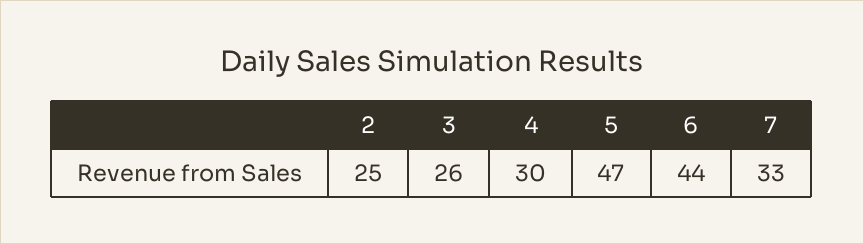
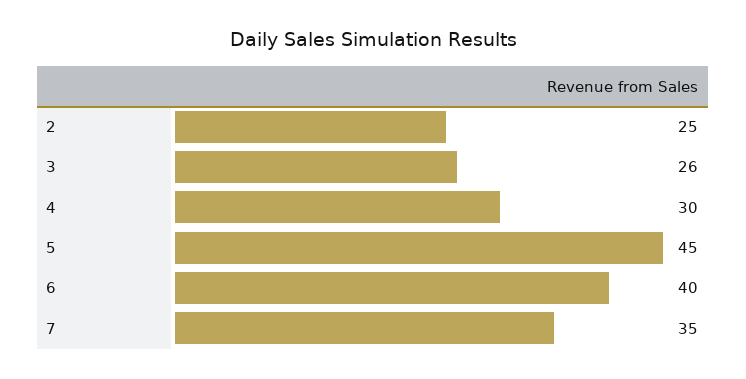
  {
    "2": 25,
    "3": 26,
    "4": 30,
-   "5": 47,
+   "5": 45,
-   "6": 44,
+   "6": 40,
-   "7": 33
+   "7": 35
  }

